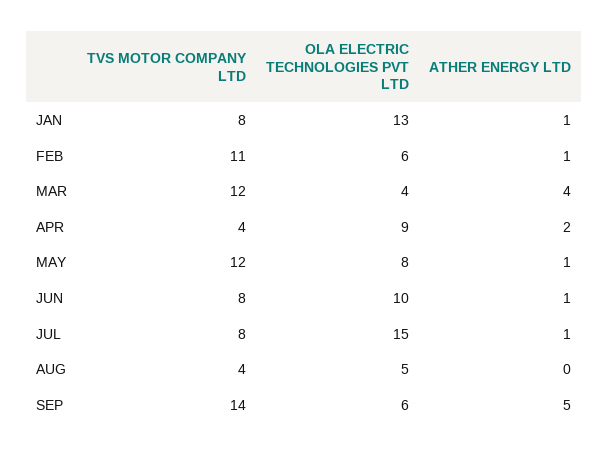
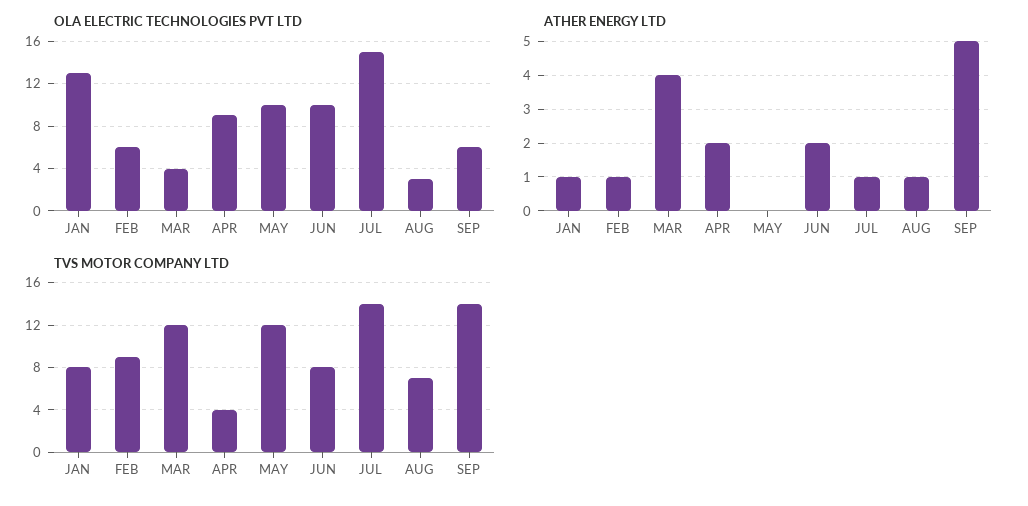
  {
    "TVS MOTOR COMPANY LTD": {
      "JAN": 8,
-     "FEB": 11,
+     "FEB": 9,
      "MAR": 12,
      "APR": 4,
      "MAY": 12,
      "JUN": 8,
-     "JUL": 8,
+     "JUL": 14,
-     "AUG": 4,
+     "AUG": 7,
      "SEP": 14
    },
    "OLA ELECTRIC TECHNOLOGIES PVT LTD": {
      "JAN": 13,
      "FEB": 6,
      "MAR": 4,
      "APR": 9,
-     "MAY": 8,
+     "MAY": 10,
      "JUN": 10,
      "JUL": 15,
-     "AUG": 5,
+     "AUG": 3,
      "SEP": 6
    },
    "ATHER ENERGY LTD": {
      "JAN": 1,
      "FEB": 1,
      "MAR": 4,
      "APR": 2,
-     "MAY": 1,
+     "MAY": 0,
-     "JUN": 1,
+     "JUN": 2,
      "JUL": 1,
-     "AUG": 0,
+     "AUG": 1,
      "SEP": 5
    }
  }

